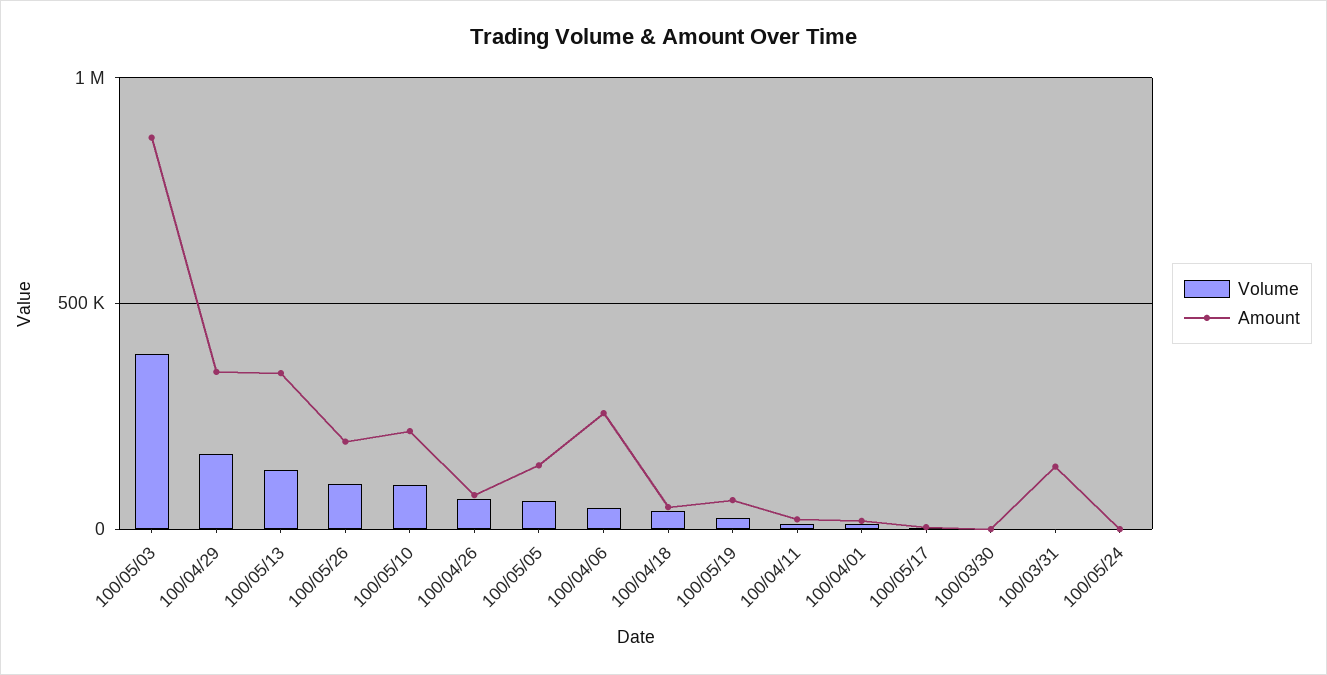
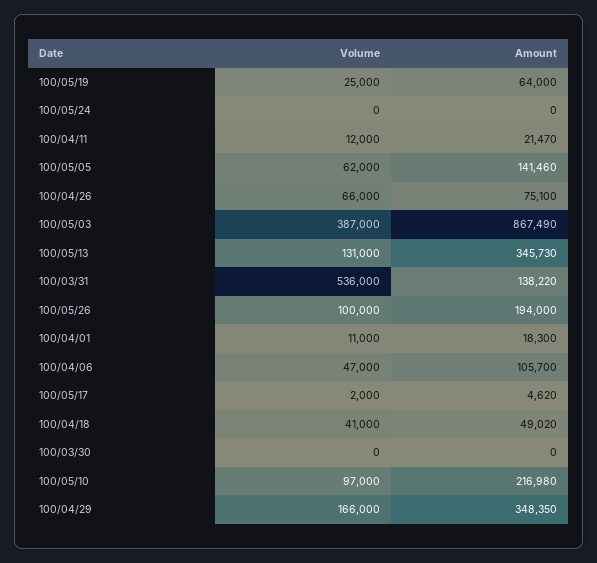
  {
    "Volume": {
      "100/05/03": 387000,
      "100/04/29": 166000,
      "100/05/13": 131000,
      "100/05/26": 100000,
      "100/05/10": 97000,
      "100/04/26": 66000,
      "100/05/05": 62000,
      "100/04/06": 47000,
      "100/04/18": 41000,
      "100/05/19": 25000,
      "100/04/11": 12000,
      "100/04/01": 11000,
      "100/05/17": 2000,
      "100/03/30": 0,
-     "100/03/31": 0,
+     "100/03/31": 536000,
      "100/05/24": 0
    },
    "Amount": {
      "100/05/03": 867490,
      "100/04/29": 348350,
      "100/05/13": 345730,
      "100/05/26": 194000,
      "100/05/10": 216980,
      "100/04/26": 75100,
      "100/05/05": 141460,
-     "100/04/06": 250000,
+     "100/04/06": 105700,
      "100/04/18": 49020,
      "100/05/19": 64000,
      "100/04/11": 21470,
      "100/04/01": 18300,
      "100/05/17": 4620,
      "100/03/30": 0,
      "100/03/31": 138220,
      "100/05/24": 0
    }
  }

